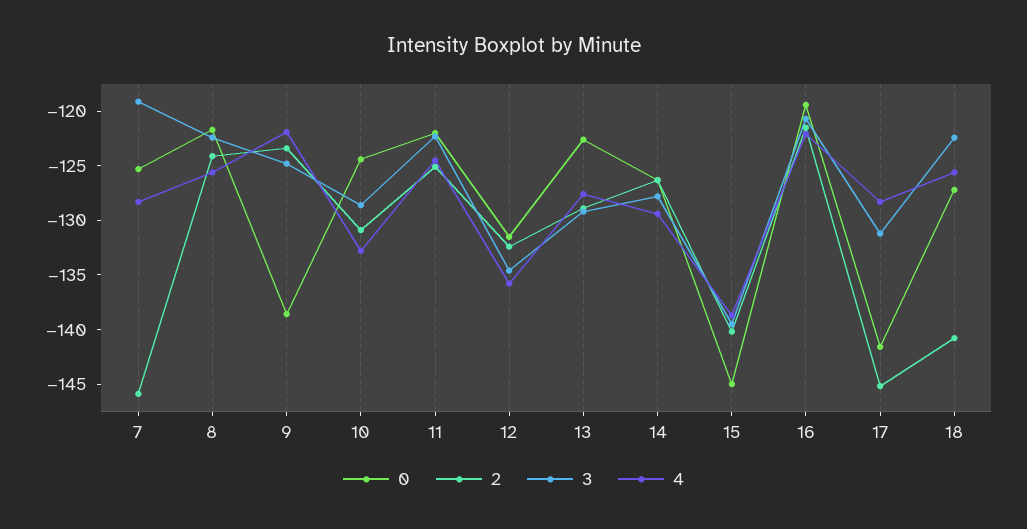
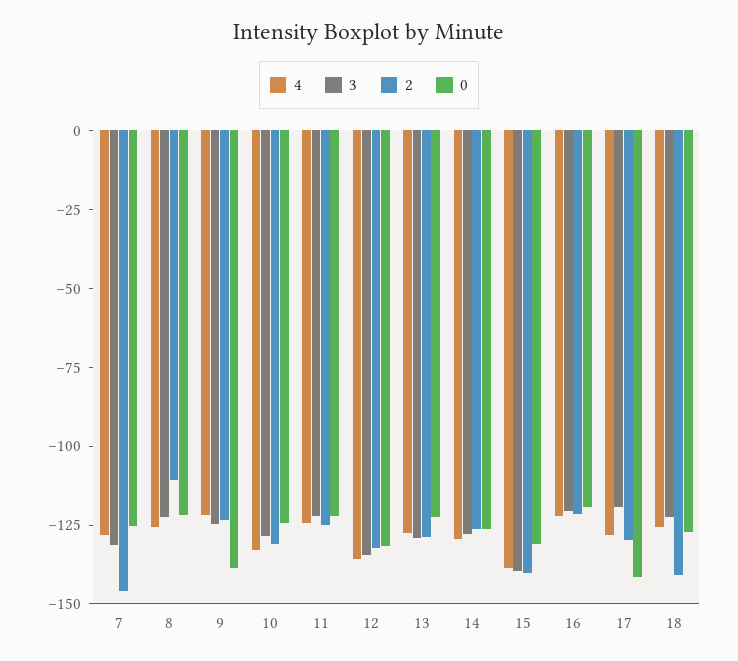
  {
    "0": {
      "7": -125,
      "8": -122,
      "9": -139,
      "10": -124,
      "11": -122,
      "12": -132,
      "13": -123,
      "14": -126,
-     "15": -145,
+     "15": -130,
      "16": -119,
      "17": -142,
      "18": -127
    },
    "2": {
      "7": -146,
-     "8": -124,
+     "8": -110,
      "9": -123,
      "10": -131,
      "11": -125,
      "12": -132,
      "13": -129,
      "14": -126,
      "15": -140,
      "16": -122,
-     "17": -145,
+     "17": -130,
      "18": -141
    },
    "3": {
-     "7": -119,
+     "7": -130,
      "8": -122,
      "9": -125,
      "10": -129,
      "11": -122,
      "12": -135,
      "13": -129,
      "14": -128,
      "15": -140,
      "16": -121,
-     "17": -131,
+     "17": -120,
      "18": -122
    },
    "4": {
      "7": -128,
      "8": -126,
      "9": -122,
      "10": -133,
      "11": -125,
      "12": -136,
      "13": -128,
      "14": -129,
      "15": -139,
      "16": -122,
      "17": -128,
      "18": -126
    }
  }

